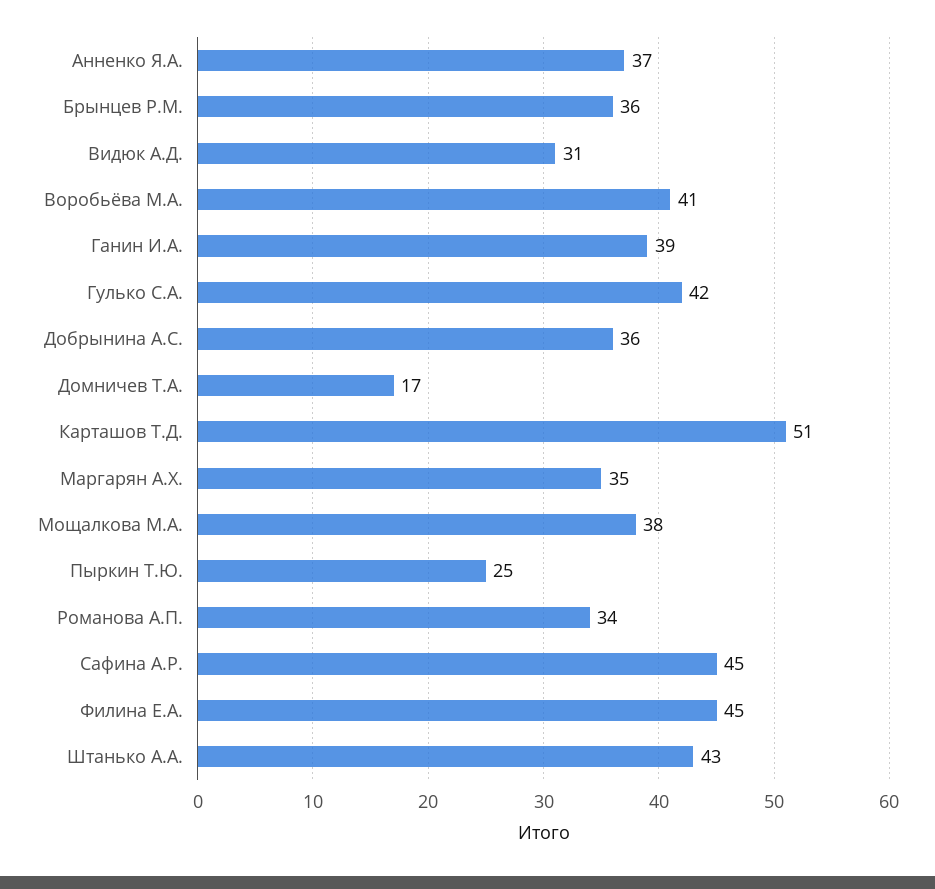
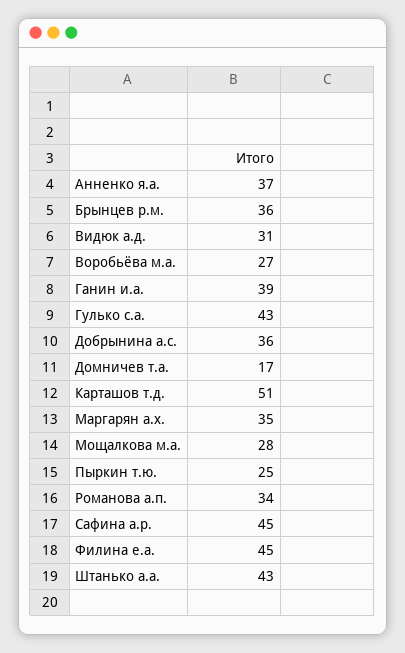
  {
    "Анненко Я.А.": 37,
    "Брынцев Р.М.": 36,
    "Видюк А.Д.": 31,
-   "Воробьёва М.А.": 41,
+   "Воробьёва М.А.": 27,
    "Ганин И.А.": 39,
-   "Гулько С.А.": 42,
+   "Гулько С.А.": 43,
    "Добрынина А.С.": 36,
    "Домничев Т.А.": 17,
    "Карташов Т.Д.": 51,
    "Маргарян А.Х.": 35,
-   "Мощалкова М.А.": 38,
+   "Мощалкова М.А.": 28,
    "Пыркин Т.Ю.": 25,
    "Романова А.П.": 34,
    "Сафина А.Р.": 45,
    "Филина Е.А.": 45,
    "Штанько А.А.": 43
  }

